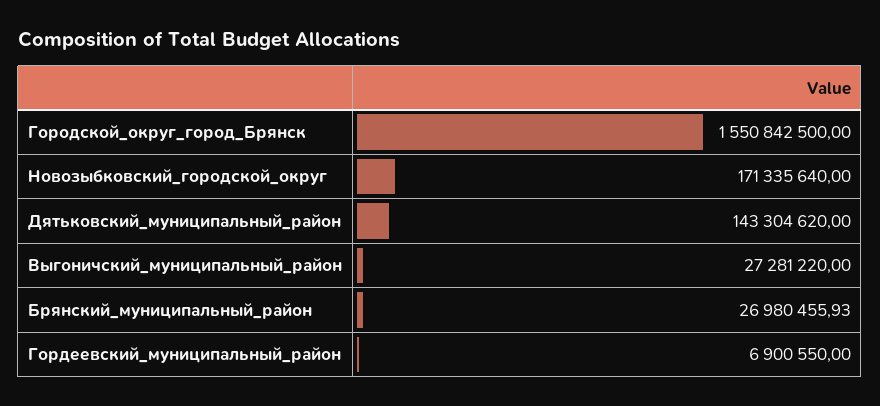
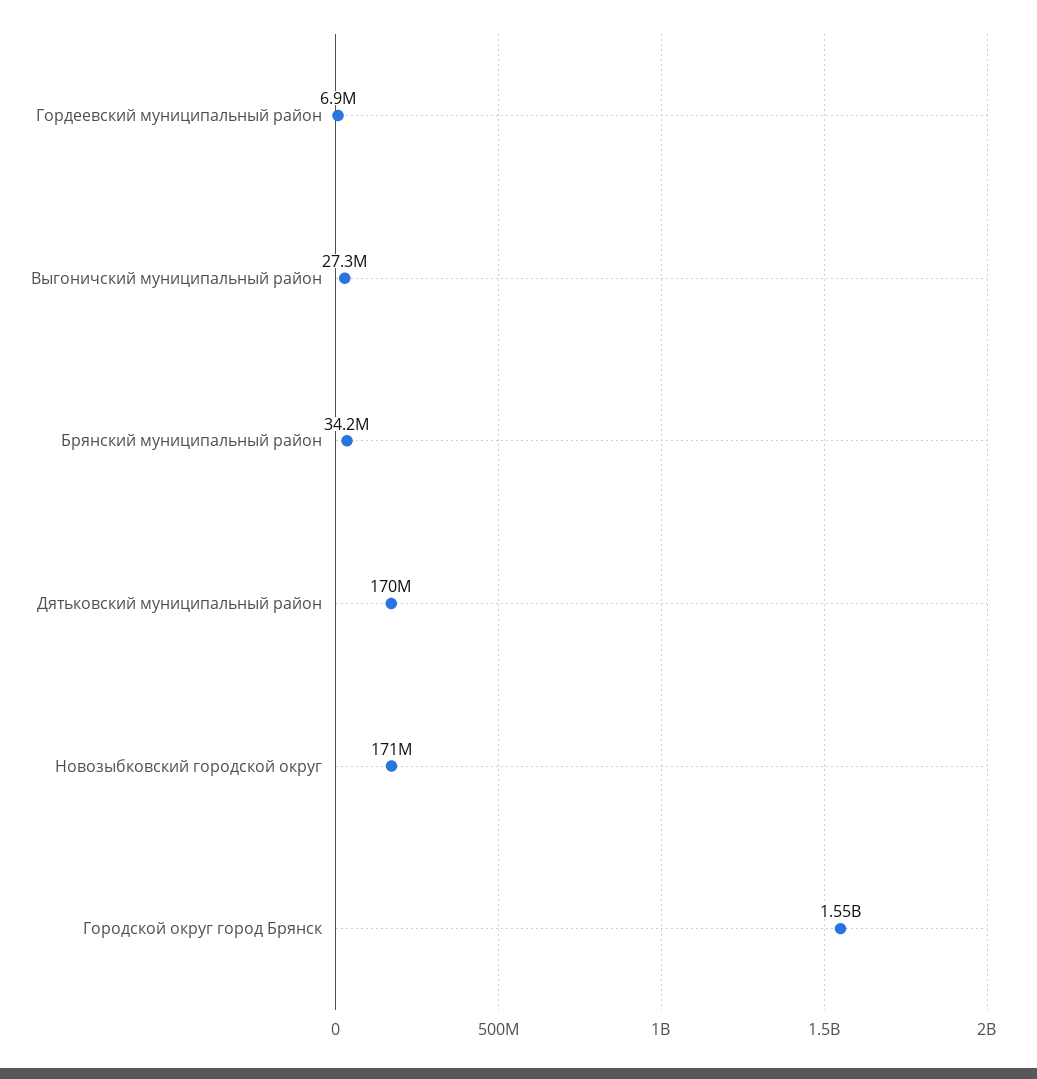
  {
    "Городской_округ_город_Брянск": 1550842500,
    "Новозыбковский_городской_округ": 171335640,
-   "Дятьковский_муниципальный_район": 143304620,
+   "Дятьковский_муниципальный_район": 170000000,
    "Выгоничский_муниципальный_район": 27281220,
-   "Брянский_муниципальный_район": 26980455.93,
+   "Брянский_муниципальный_район": 34200000,
    "Гордеевский_муниципальный_район": 6900550
  }

